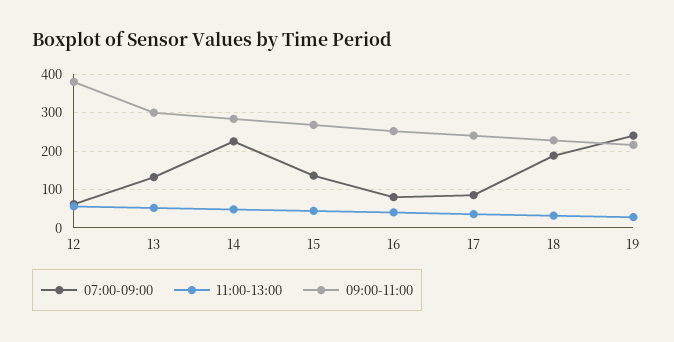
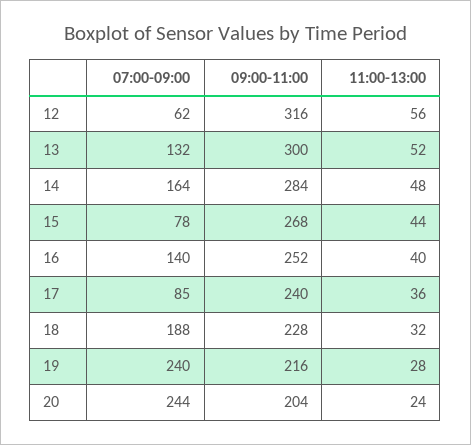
  {
    "07:00-09:00": {
      "12": 62,
      "13": 132,
-     "14": 220,
+     "14": 164,
-     "15": 140,
+     "15": 78,
-     "16": 80,
+     "16": 140,
      "17": 85,
      "18": 188,
-     "19": 240
+     "19": 240,
+     "20": 244
    },
    "11:00-13:00": {
      "12": 56,
      "13": 52,
      "14": 48,
      "15": 44,
      "16": 40,
      "17": 36,
      "18": 32,
-     "19": 28
+     "19": 28,
+     "20": 24
    },
    "09:00-11:00": {
-     "12": 380,
+     "12": 316,
      "13": 300,
      "14": 284,
      "15": 268,
      "16": 252,
      "17": 240,
      "18": 228,
-     "19": 216
+     "19": 216,
+     "20": 204
    }
  }

